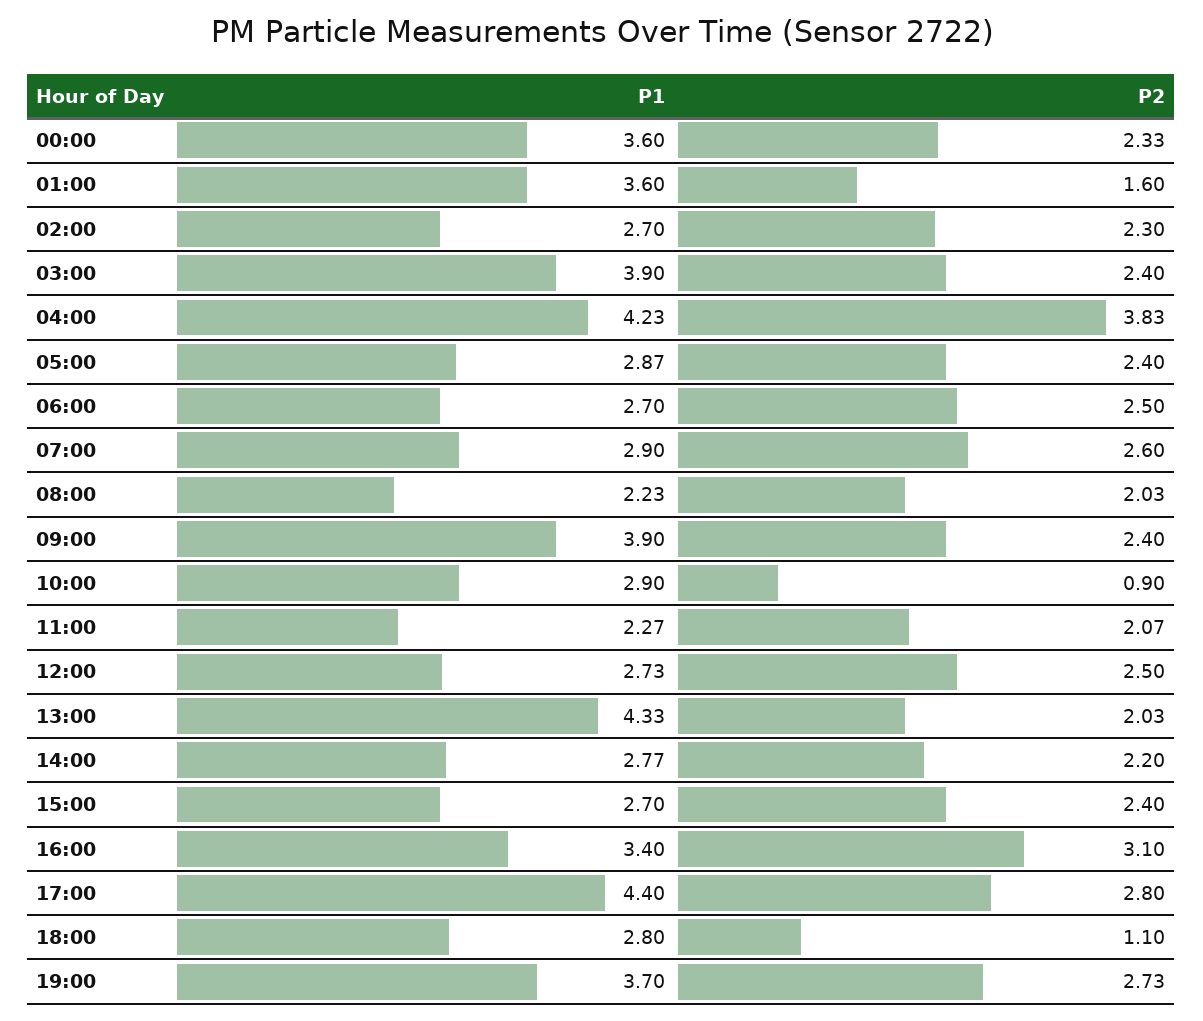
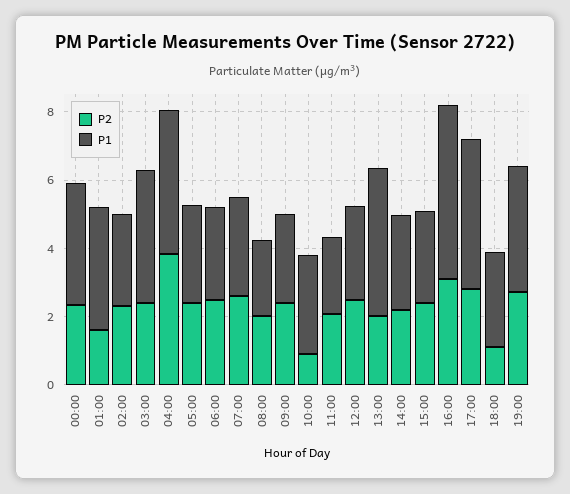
  {
    "P1": {
      "00:00": 3.6,
      "01:00": 3.6,
      "02:00": 2.7,
      "03:00": 3.9,
      "04:00": 4.23,
      "05:00": 2.87,
      "06:00": 2.7,
      "07:00": 2.9,
      "08:00": 2.23,
-     "09:00": 3.9,
+     "09:00": 2.5,
      "10:00": 2.9,
      "11:00": 2.27,
      "12:00": 2.73,
      "13:00": 4.33,
      "14:00": 2.77,
      "15:00": 2.7,
-     "16:00": 3.4,
+     "16:00": 5,
      "17:00": 4.4,
      "18:00": 2.8,
      "19:00": 3.7
    },
    "P2": {
      "00:00": 2.33,
      "01:00": 1.6,
      "02:00": 2.3,
      "03:00": 2.4,
      "04:00": 3.83,
      "05:00": 2.4,
      "06:00": 2.5,
      "07:00": 2.6,
      "08:00": 2.03,
      "09:00": 2.4,
      "10:00": 0.9,
      "11:00": 2.07,
      "12:00": 2.5,
      "13:00": 2.03,
      "14:00": 2.2,
      "15:00": 2.4,
      "16:00": 3.1,
      "17:00": 2.8,
      "18:00": 1.1,
      "19:00": 2.73
    }
  }

